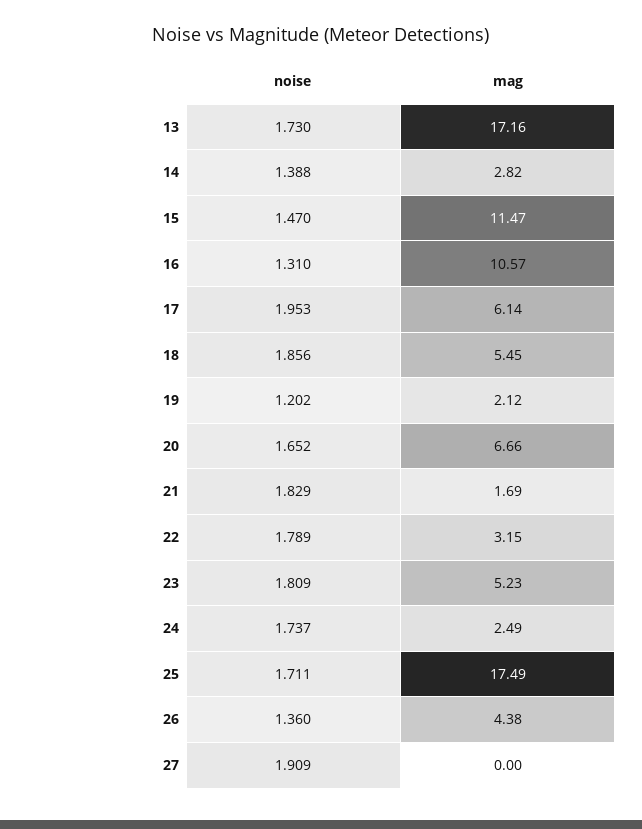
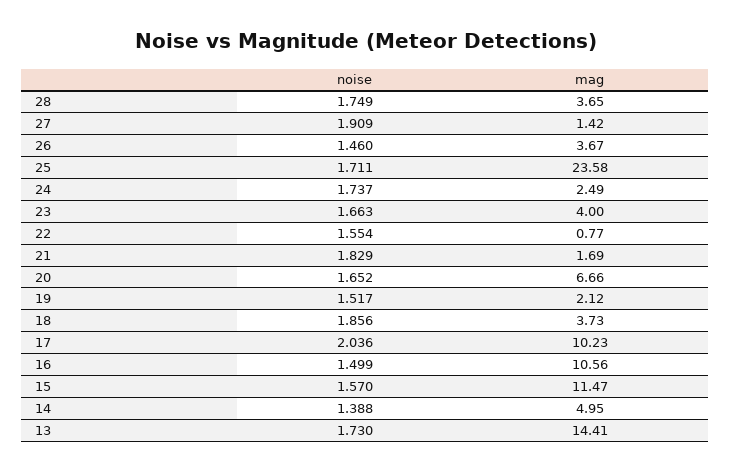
  {
    "noise": {
      "13": 1.73,
      "14": 1.388,
-     "15": 1.47,
+     "15": 1.57,
-     "16": 1.31,
+     "16": 1.499,
-     "17": 1.953,
+     "17": 2.036,
      "18": 1.856,
-     "19": 1.202,
+     "19": 1.517,
      "20": 1.652,
      "21": 1.829,
-     "22": 1.789,
+     "22": 1.554,
-     "23": 1.809,
+     "23": 1.663,
      "24": 1.737,
      "25": 1.711,
-     "26": 1.36,
+     "26": 1.46,
-     "27": 1.909
+     "27": 1.909,
+     "28": 1.749
    },
    "mag": {
-     "13": 17.16,
+     "13": 14.41,
-     "14": 2.82,
+     "14": 4.95,
      "15": 11.47,
-     "16": 10.57,
+     "16": 10.56,
-     "17": 6.14,
+     "17": 10.23,
-     "18": 5.45,
+     "18": 3.73,
      "19": 2.12,
      "20": 6.66,
      "21": 1.69,
-     "22": 3.15,
+     "22": 0.77,
-     "23": 5.23,
+     "23": 4,
      "24": 2.49,
-     "25": 17.49,
+     "25": 23.58,
-     "26": 4.38,
+     "26": 3.67,
-     "27": 0
+     "27": 1.42,
+     "28": 3.65
    }
  }

